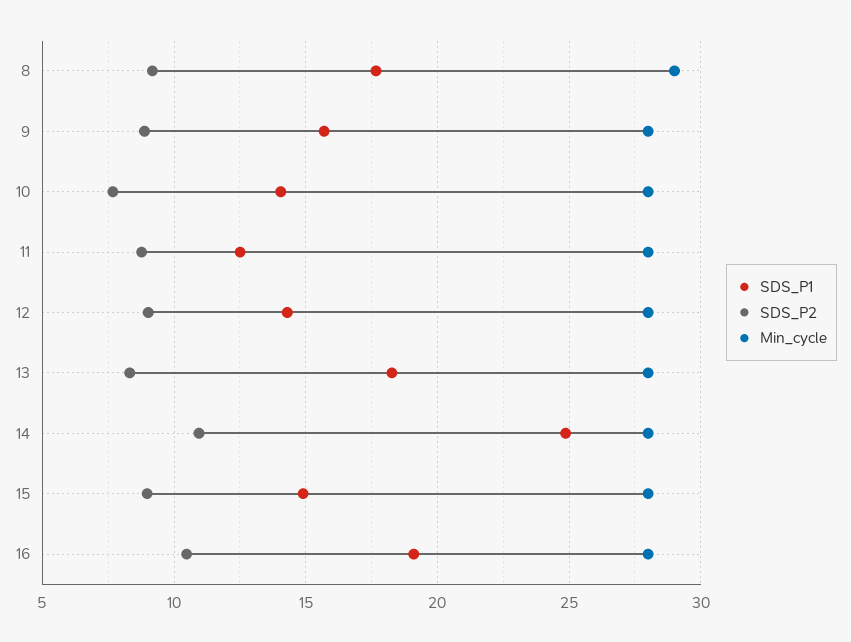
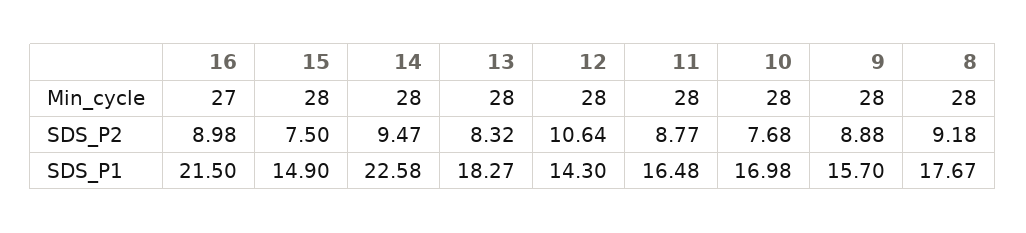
  {
    "SDS_P1": {
      "8": 17.67,
      "9": 15.7,
-     "10": 14,
+     "10": 16.98,
-     "11": 12.5,
+     "11": 16.48,
      "12": 14.3,
      "13": 18.27,
-     "14": 25,
+     "14": 22.58,
      "15": 14.9,
-     "16": 19
+     "16": 21.5
    },
    "SDS_P2": {
      "8": 9.18,
      "9": 8.88,
      "10": 7.68,
      "11": 8.77,
-     "12": 9,
+     "12": 10.64,
      "13": 8.32,
-     "14": 11,
+     "14": 9.47,
-     "15": 9,
+     "15": 7.5,
-     "16": 10.5
+     "16": 8.98
    },
    "Min_cycle": {
-     "8": 29,
+     "8": 28,
      "9": 28,
      "10": 28,
      "11": 28,
      "12": 28,
      "13": 28,
      "14": 28,
      "15": 28,
-     "16": 28
+     "16": 27
    }
  }

